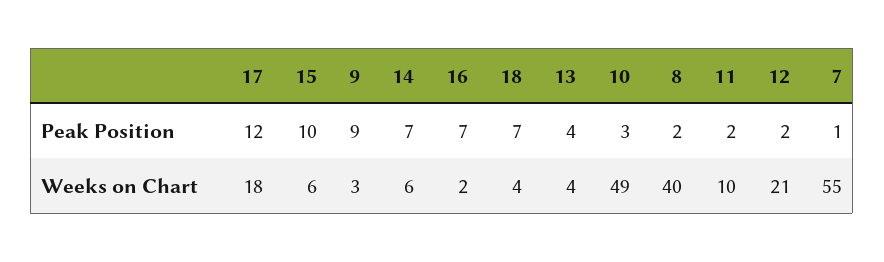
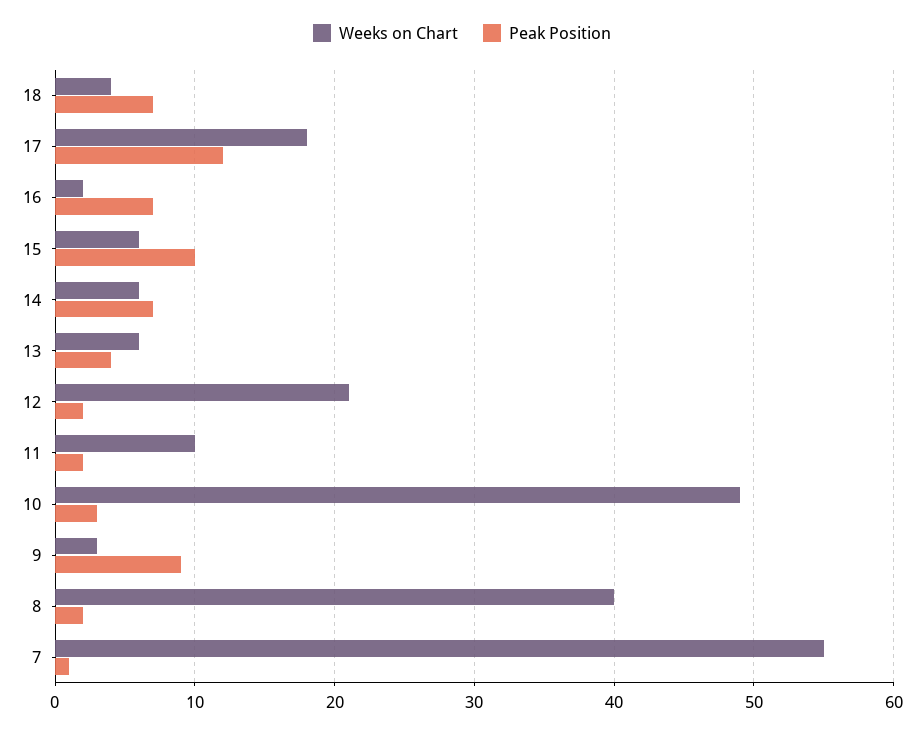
  {
    "Peak Position": {
      "17": 12,
      "15": 10,
      "9": 9,
      "14": 7,
      "16": 7,
      "18": 7,
      "13": 4,
      "10": 3,
      "8": 2,
      "11": 2,
      "12": 2,
      "7": 1
    },
    "Weeks on Chart": {
      "17": 18,
      "15": 6,
      "9": 3,
      "14": 6,
      "16": 2,
      "18": 4,
-     "13": 4,
+     "13": 6,
      "10": 49,
      "8": 40,
      "11": 10,
      "12": 21,
      "7": 55
    }
  }

